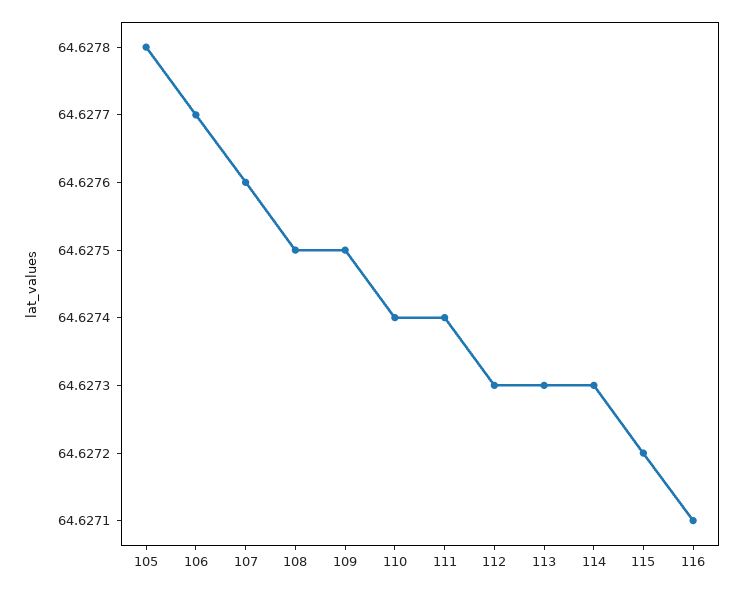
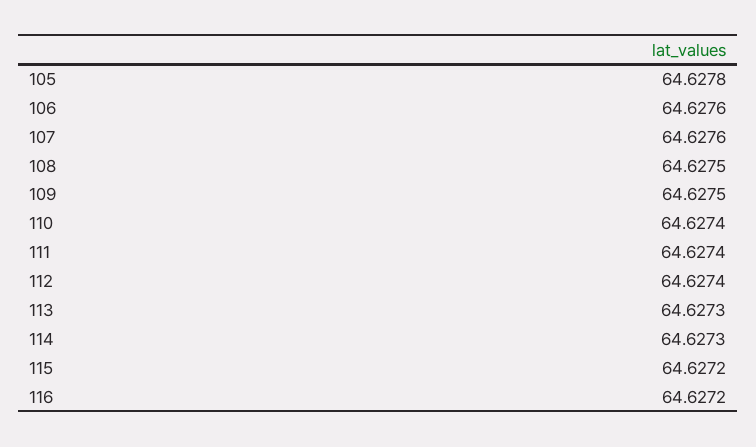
  {
    "105": 64.6278,
-   "106": 64.6277,
+   "106": 64.6276,
    "107": 64.6276,
    "108": 64.6275,
    "109": 64.6275,
    "110": 64.6274,
    "111": 64.6274,
-   "112": 64.6273,
+   "112": 64.6274,
    "113": 64.6273,
    "114": 64.6273,
    "115": 64.6272,
-   "116": 64.6271
+   "116": 64.6272
  }

